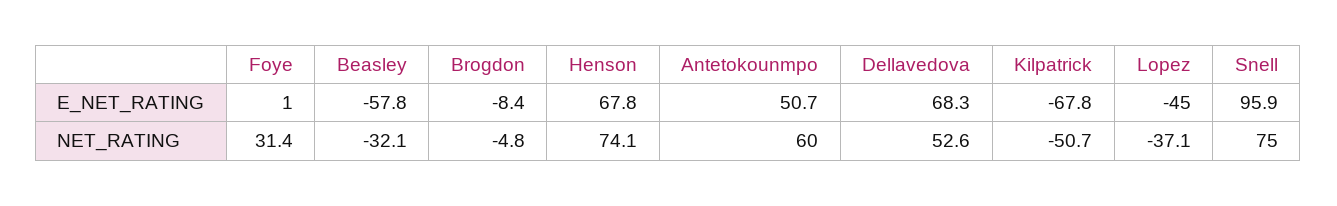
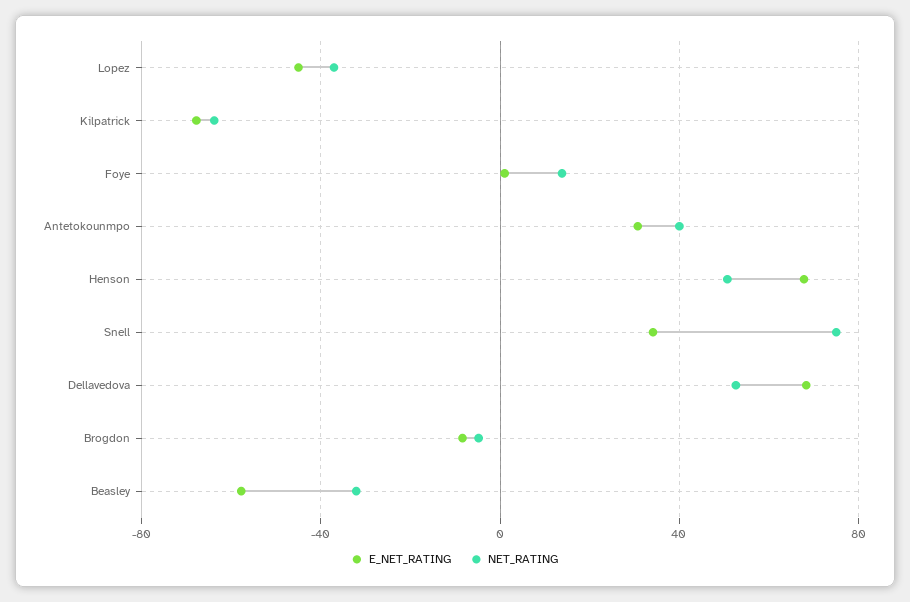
  {
    "E_NET_RATING": {
      "Foye": 1,
      "Beasley": -57.8,
      "Brogdon": -8.4,
      "Henson": 67.8,
-     "Antetokounmpo": 50.7,
+     "Antetokounmpo": 30,
      "Dellavedova": 68.3,
      "Kilpatrick": -67.8,
      "Lopez": -45,
-     "Snell": 95.9
+     "Snell": 35
    },
    "NET_RATING": {
-     "Foye": 31.4,
+     "Foye": 15,
      "Beasley": -32.1,
      "Brogdon": -4.8,
-     "Henson": 74.1,
+     "Henson": 50,
-     "Antetokounmpo": 60,
+     "Antetokounmpo": 40,
      "Dellavedova": 52.6,
-     "Kilpatrick": -50.7,
+     "Kilpatrick": -65,
      "Lopez": -37.1,
      "Snell": 75
    }
  }

